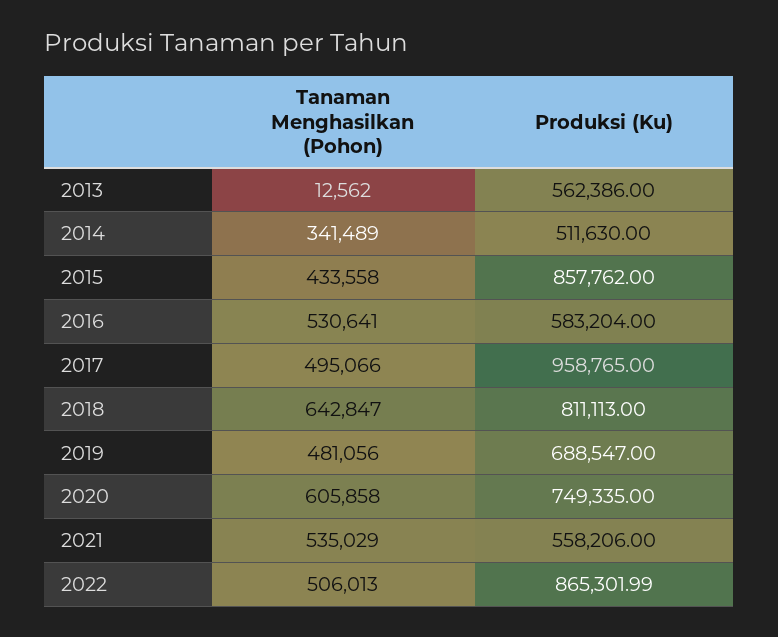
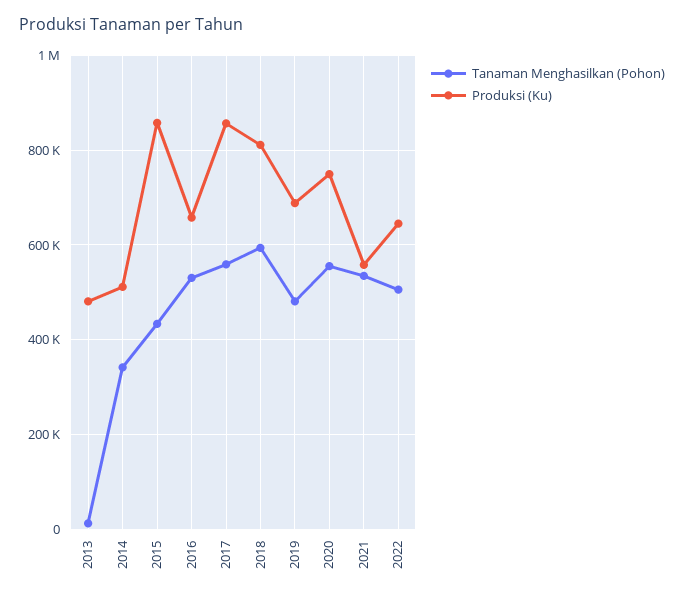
  {
    "Tanaman Menghasilkan (Pohon)": {
      "2013": 12562,
      "2014": 341489,
      "2015": 433558,
      "2016": 530641,
-     "2017": 495066,
+     "2017": 560000,
-     "2018": 642847,
+     "2018": 600000,
      "2019": 481056,
-     "2020": 605858,
+     "2020": 560000,
      "2021": 535029,
      "2022": 506013
    },
    "Produksi (Ku)": {
-     "2013": 562386,
+     "2013": 480000,
      "2014": 511630,
      "2015": 857762,
-     "2016": 583204,
+     "2016": 660000,
-     "2017": 958765,
+     "2017": 860000,
      "2018": 811113,
      "2019": 688547,
      "2020": 749335,
      "2021": 558206,
-     "2022": 865301.99
+     "2022": 640000
    }
  }

